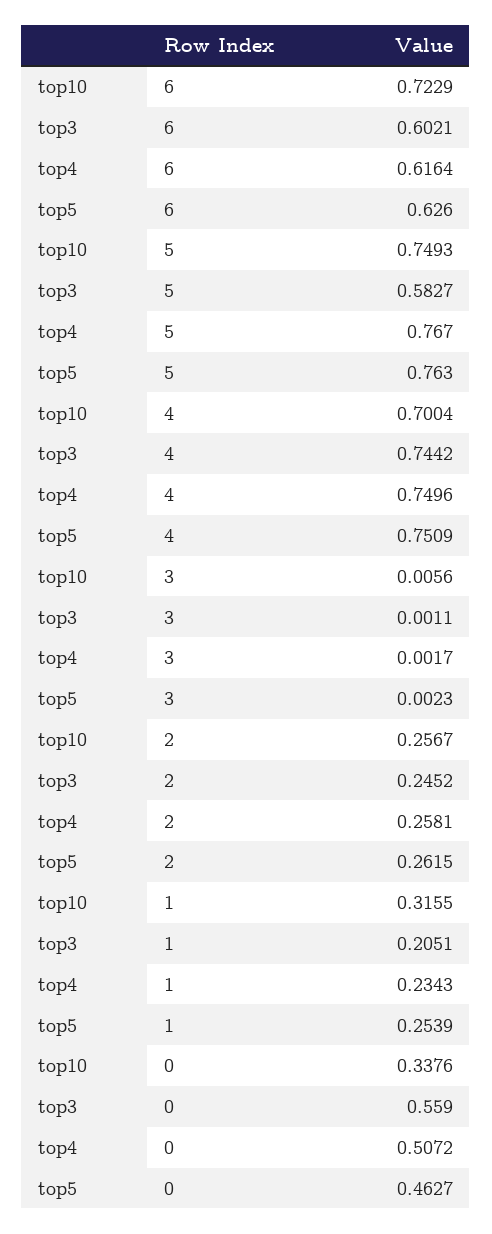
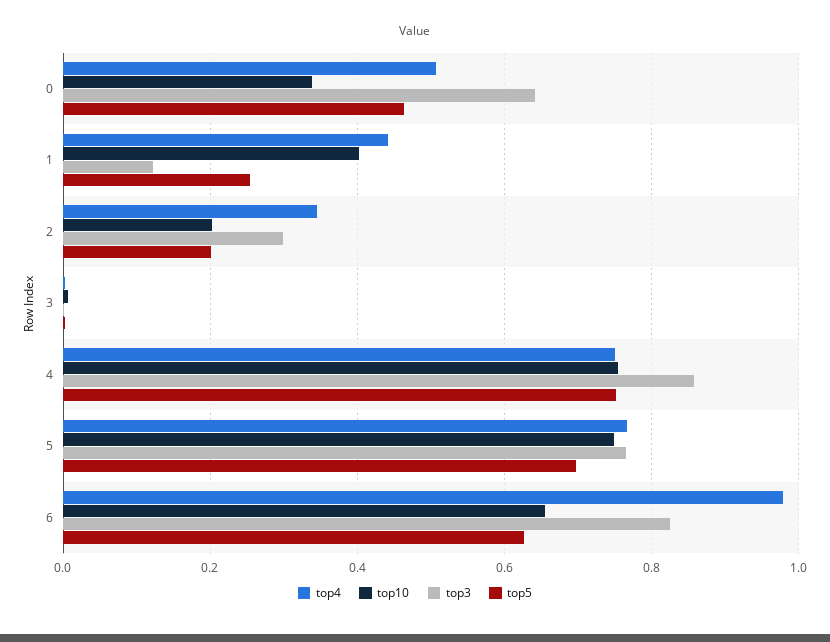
  {
    "top10": {
-     "6": 0.7229,
+     "6": 0.66,
      "5": 0.7493,
-     "4": 0.7004,
+     "4": 0.76,
      "3": 0.0056,
-     "2": 0.2567,
+     "2": 0.2,
-     "1": 0.3155,
+     "1": 0.4,
      "0": 0.3376
    },
    "top3": {
-     "6": 0.6021,
+     "6": 0.82,
-     "5": 0.5827,
+     "5": 0.76,
-     "4": 0.7442,
+     "4": 0.86,
      "3": 0.0011,
-     "2": 0.2452,
+     "2": 0.3,
-     "1": 0.2051,
+     "1": 0.12,
-     "0": 0.559
+     "0": 0.64
    },
    "top4": {
-     "6": 0.6164,
+     "6": 0.98,
      "5": 0.767,
      "4": 0.7496,
      "3": 0.0017,
-     "2": 0.2581,
+     "2": 0.34,
-     "1": 0.2343,
+     "1": 0.44,
      "0": 0.5072
    },
    "top5": {
      "6": 0.626,
-     "5": 0.763,
+     "5": 0.7,
      "4": 0.7509,
      "3": 0.0023,
-     "2": 0.2615,
+     "2": 0.2,
      "1": 0.2539,
      "0": 0.4627
    }
  }

